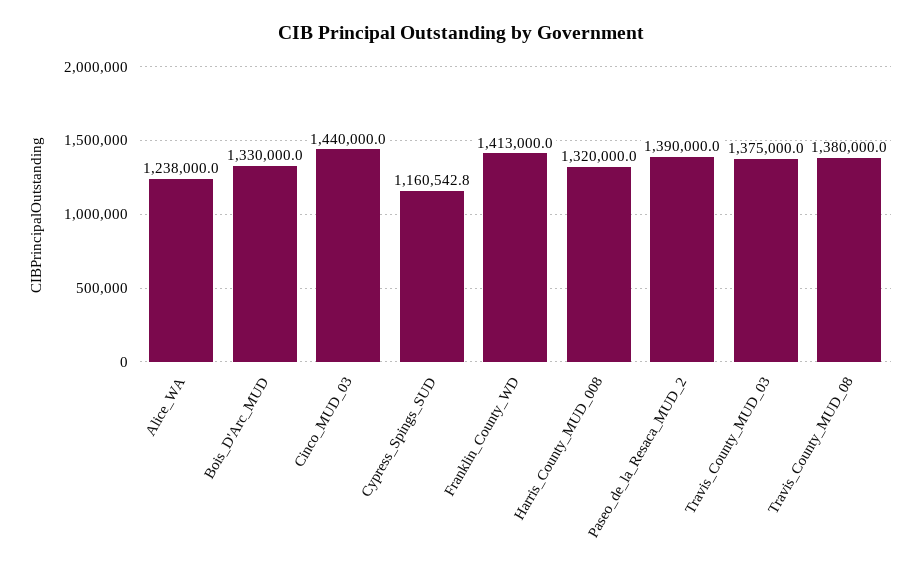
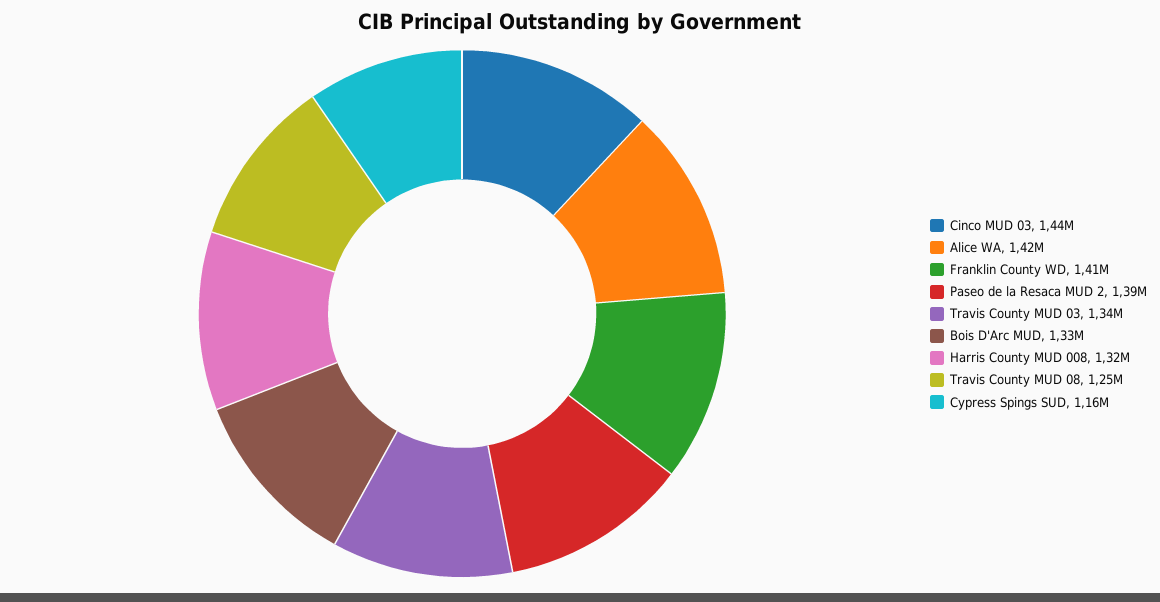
  {
-   "Alice_WA": 1238000,
+   "Alice_WA": 1420000,
    "Bois_D'Arc_MUD": 1330000,
    "Cinco_MUD_03": 1440000,
    "Cypress_Spings_SUD": 1160542.8,
    "Franklin_County_WD": 1413000,
    "Harris_County_MUD_008": 1320000,
    "Paseo_de_la_Resaca_MUD_2": 1390000,
-   "Travis_County_MUD_03": 1375000,
+   "Travis_County_MUD_03": 1340000,
-   "Travis_County_MUD_08": 1380000
+   "Travis_County_MUD_08": 1250000
  }

